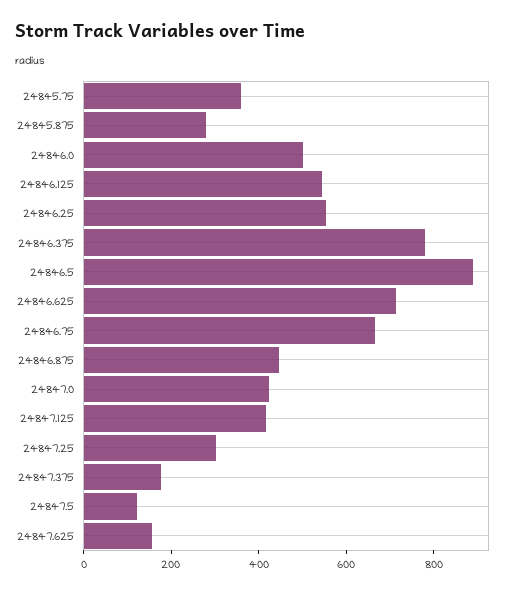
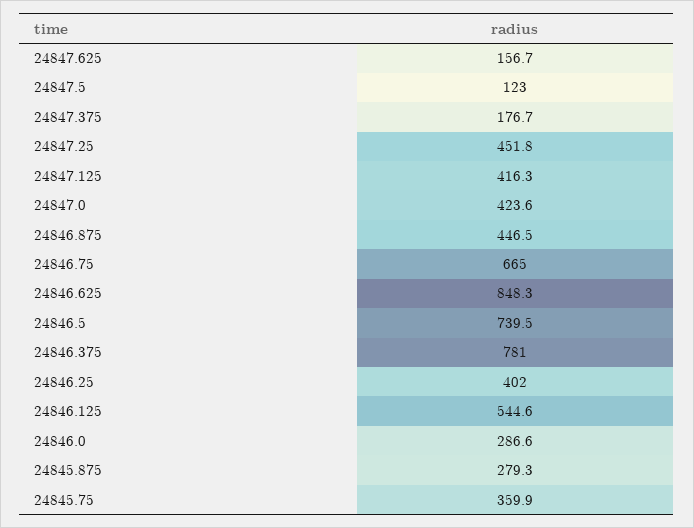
  {
    "24845.75": 359.9,
    "24845.875": 279.3,
-   "24846.0": 500,
+   "24846.0": 286.6,
    "24846.125": 544.6,
-   "24846.25": 550,
+   "24846.25": 402,
    "24846.375": 781,
-   "24846.5": 900,
+   "24846.5": 739.5,
-   "24846.625": 700,
+   "24846.625": 848.3,
    "24846.75": 665,
    "24846.875": 446.5,
    "24847.0": 423.6,
    "24847.125": 416.3,
-   "24847.25": 300,
+   "24847.25": 451.8,
    "24847.375": 176.7,
    "24847.5": 123,
    "24847.625": 156.7
  }

